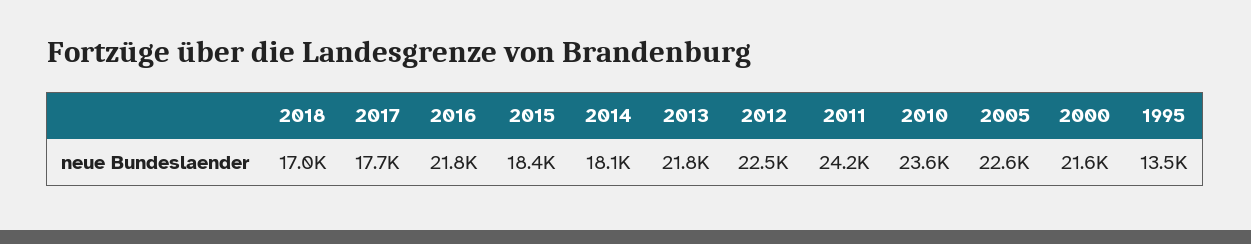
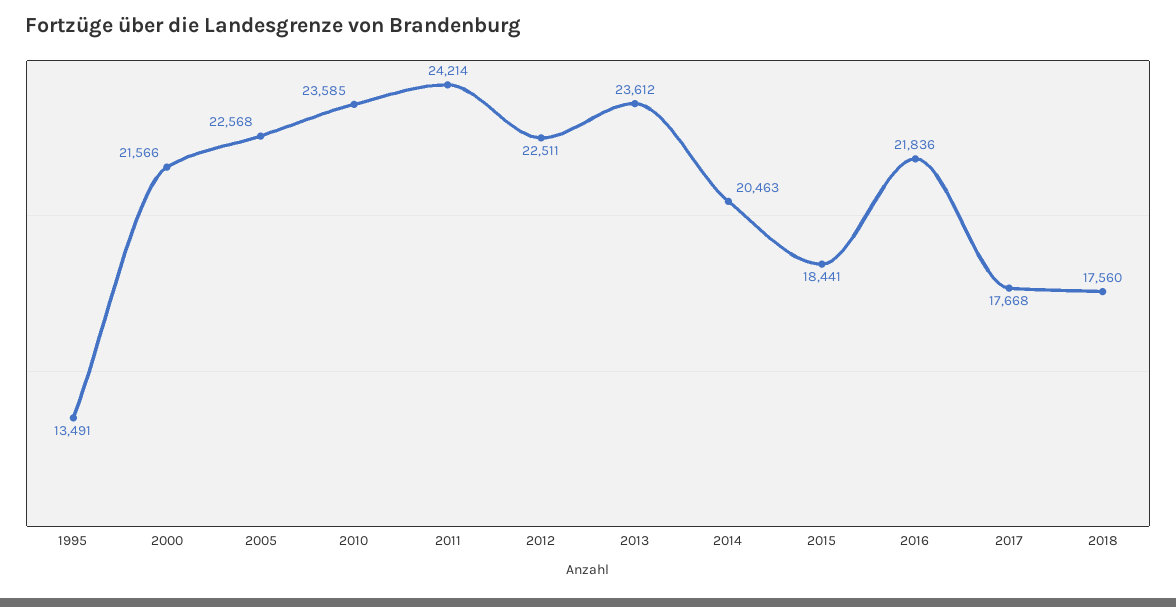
  {
-   "2018": 17000,
+   "2018": 17560,
    "2017": 17668,
    "2016": 21836,
    "2015": 18441,
-   "2014": 18100,
+   "2014": 20463,
-   "2013": 21800,
+   "2013": 23612,
    "2012": 22511,
    "2011": 24214,
    "2010": 23585,
    "2005": 22568,
    "2000": 21566,
    "1995": 13491
  }

